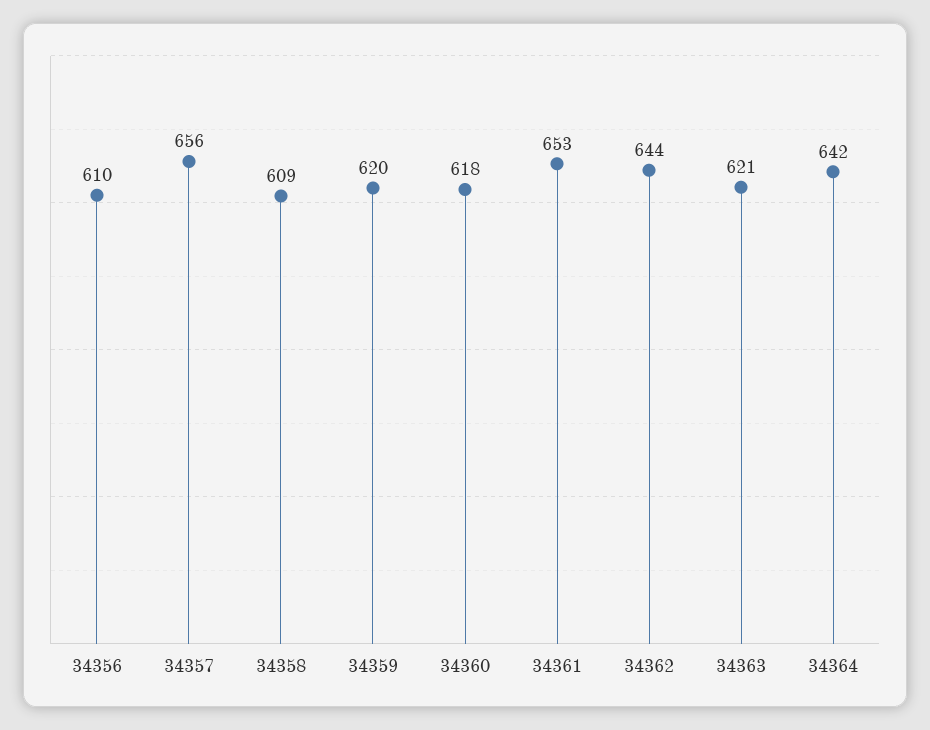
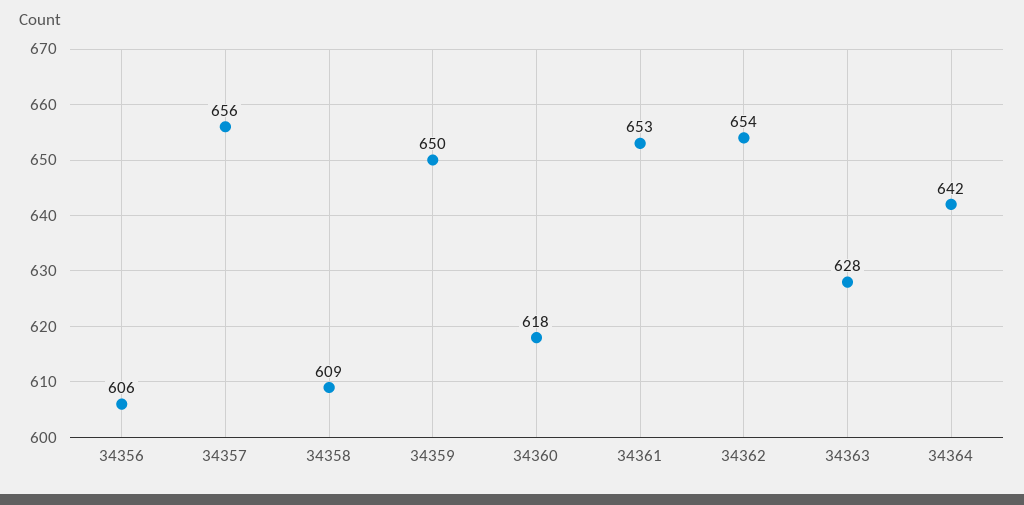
  {
-   "34356": 610,
+   "34356": 606,
    "34357": 656,
    "34358": 609,
-   "34359": 620,
+   "34359": 650,
    "34360": 618,
    "34361": 653,
-   "34362": 644,
+   "34362": 654,
-   "34363": 621,
+   "34363": 628,
    "34364": 642
  }

